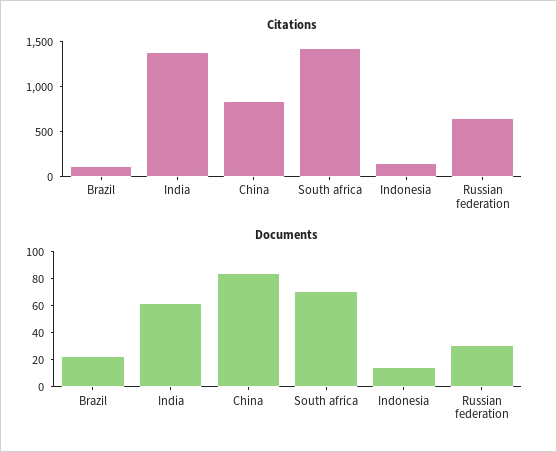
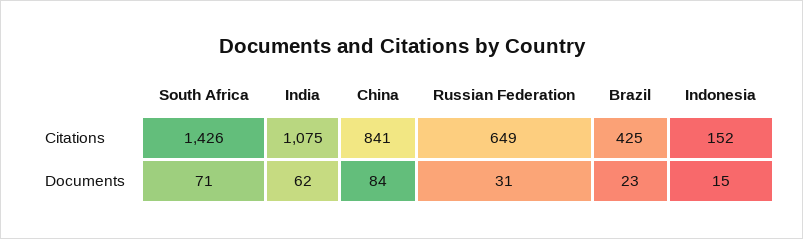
  {
    "Citations": {
-     "Brazil": 100,
+     "Brazil": 425,
-     "India": 1400,
+     "India": 1075,
      "China": 841,
      "South africa": 1426,
      "Indonesia": 152,
      "Russian federation": 649
    },
    "Documents": {
      "Brazil": 23,
      "India": 62,
      "China": 84,
      "South africa": 71,
      "Indonesia": 15,
      "Russian federation": 31
    }
  }

